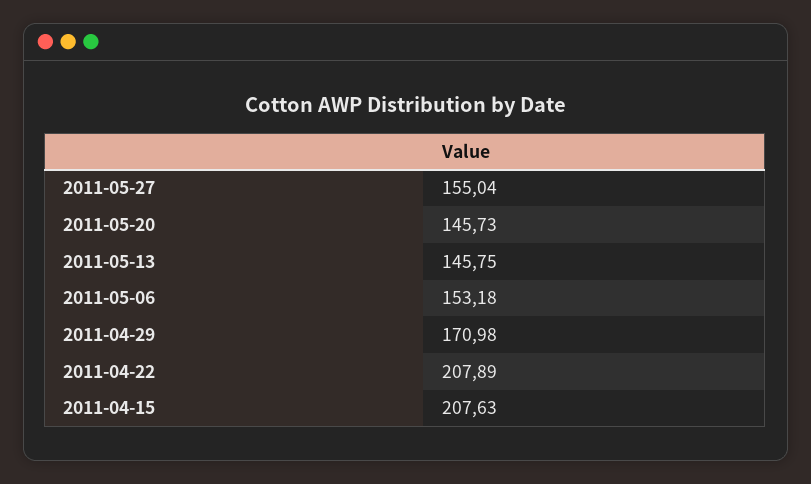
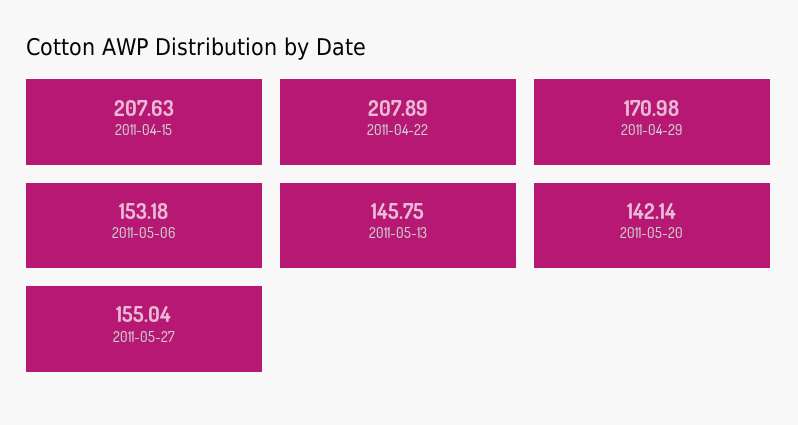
  {
    "2011-05-27": 155.04,
-   "2011-05-20": 145.73,
+   "2011-05-20": 142.14,
    "2011-05-13": 145.75,
    "2011-05-06": 153.18,
    "2011-04-29": 170.98,
    "2011-04-22": 207.89,
    "2011-04-15": 207.63
  }

